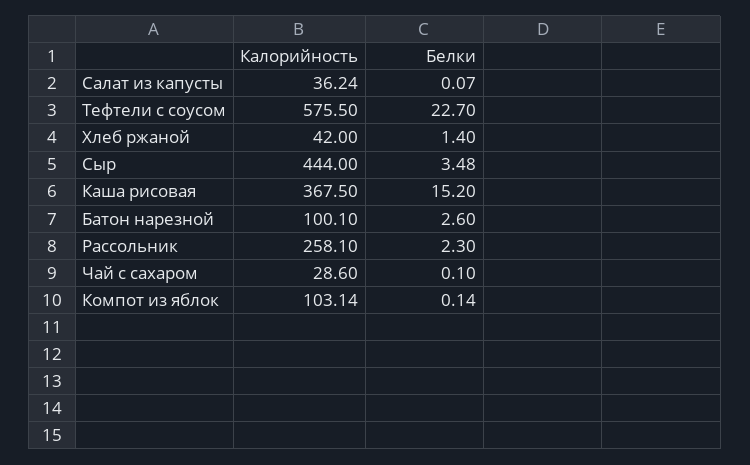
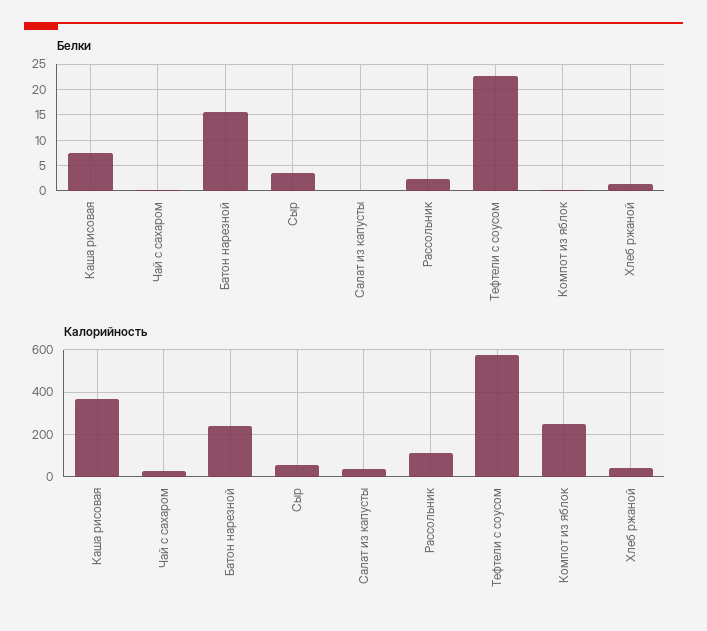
  {
    "Калорийность": {
      "Салат из капусты": 36.24,
      "Тефтели с соусом": 575.5,
      "Хлеб ржаной": 42,
-     "Сыр": 444,
+     "Сыр": 50,
      "Каша рисовая": 367.5,
-     "Батон нарезной": 100.1,
+     "Батон нарезной": 250,
-     "Рассольник": 258.1,
+     "Рассольник": 100,
      "Чай с сахаром": 28.6,
-     "Компот из яблок": 103.14
+     "Компот из яблок": 250
    },
    "Белки": {
      "Салат из капусты": 0.07,
      "Тефтели с соусом": 22.7,
      "Хлеб ржаной": 1.4,
      "Сыр": 3.48,
-     "Каша рисовая": 15.2,
+     "Каша рисовая": 7.5,
-     "Батон нарезной": 2.6,
+     "Батон нарезной": 15,
      "Рассольник": 2.3,
      "Чай с сахаром": 0.1,
      "Компот из яблок": 0.14
    }
  }

